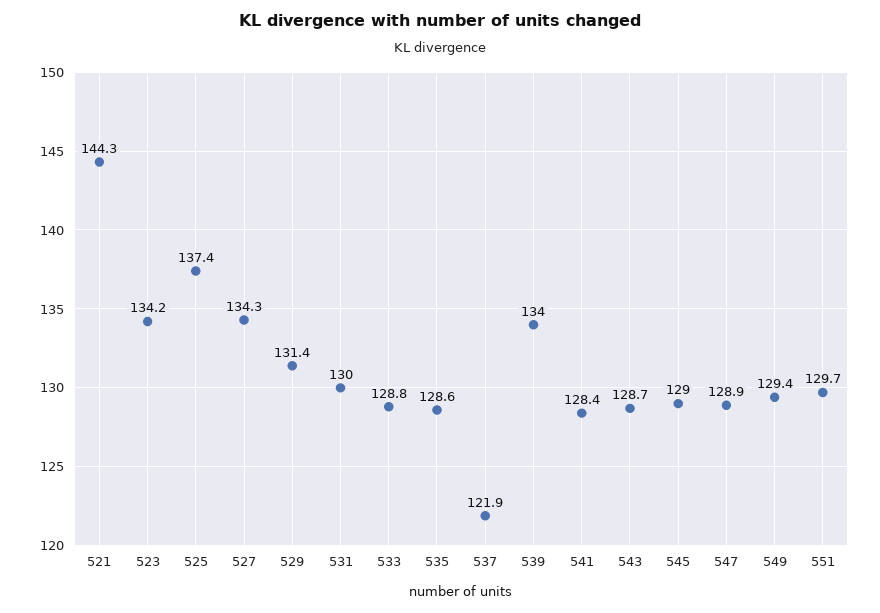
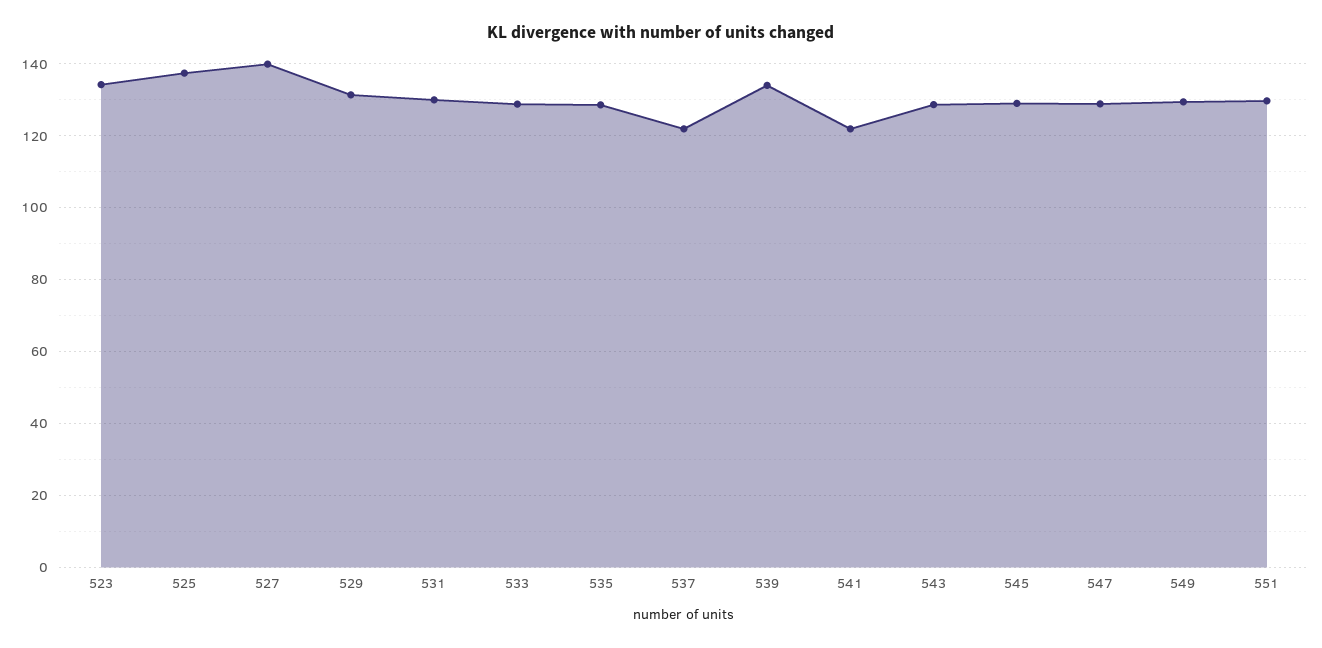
  {
-   "521": 144.3,
    "523": 134.2,
    "525": 137.4,
-   "527": 134.3,
+   "527": 140,
    "529": 131.4,
    "531": 130,
    "533": 128.8,
    "535": 128.6,
    "537": 121.9,
    "539": 134,
-   "541": 128.4,
+   "541": 122,
    "543": 128.7,
    "545": 129,
    "547": 128.9,
    "549": 129.4,
    "551": 129.7
  }

